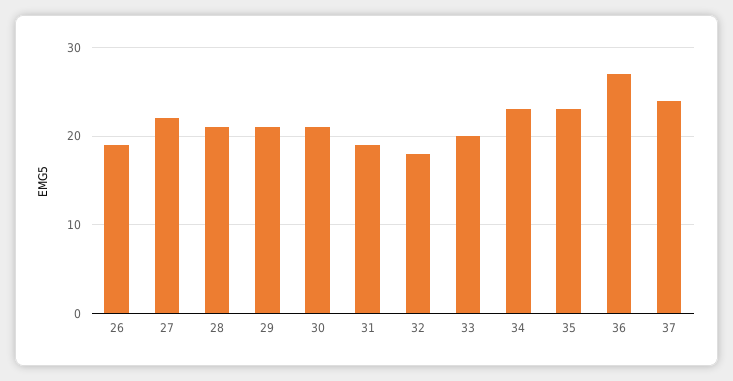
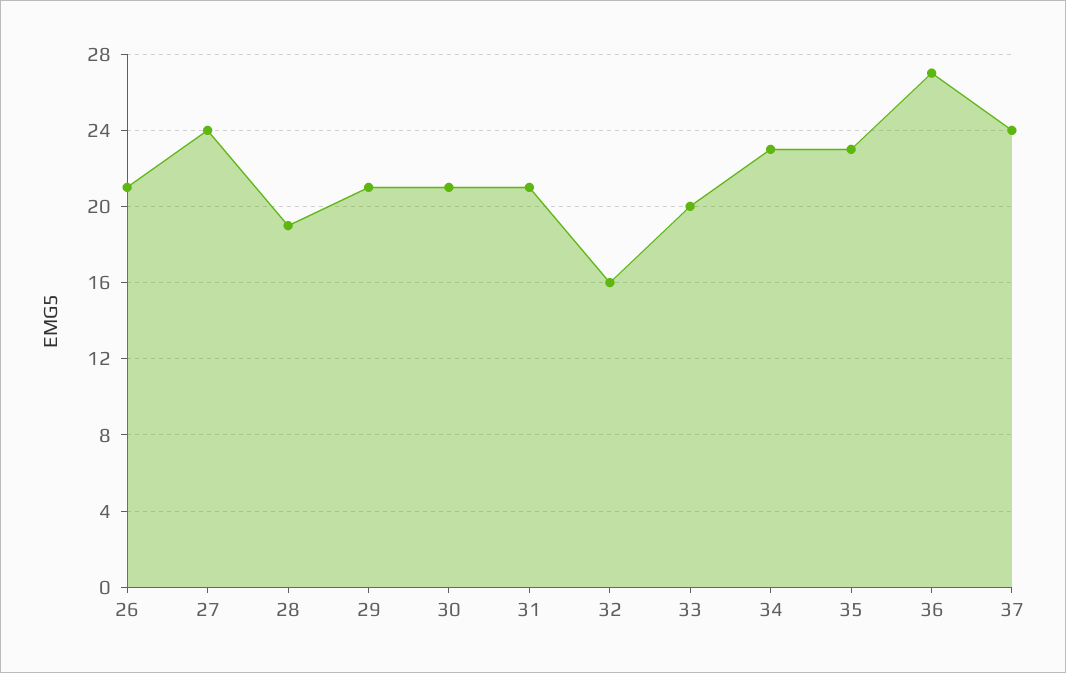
  {
-   "26": 19,
+   "26": 21,
-   "27": 22,
+   "27": 24,
-   "28": 21,
+   "28": 19,
    "29": 21,
    "30": 21,
-   "31": 19,
+   "31": 21,
-   "32": 18,
+   "32": 16,
    "33": 20,
    "34": 23,
    "35": 23,
    "36": 27,
    "37": 24
  }

